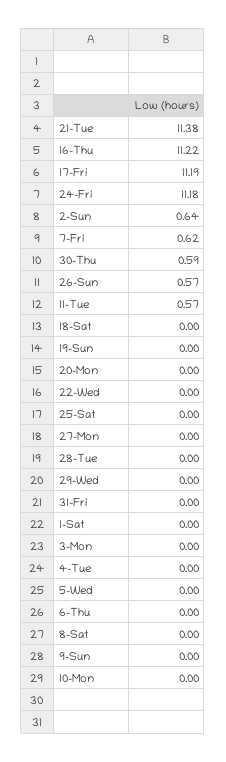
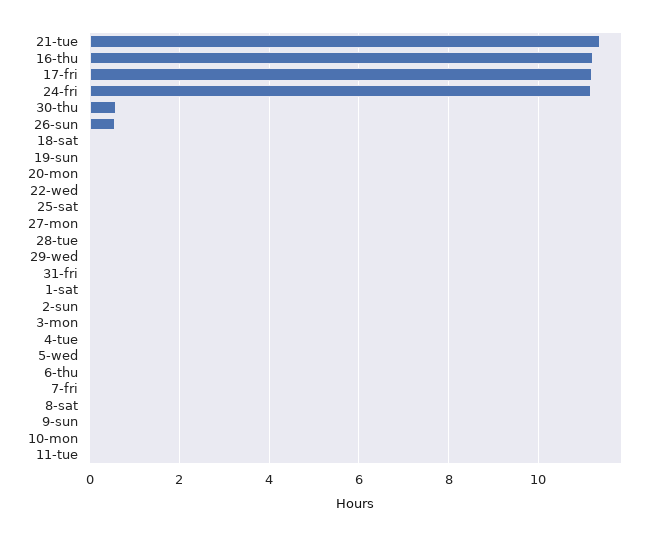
  {
    "21-Tue": 11.38,
    "16-Thu": 11.22,
    "17-Fri": 11.19,
    "24-Fri": 11.18,
-   "2-Sun": 0.64,
+   "2-Sun": 0,
-   "7-Fri": 0.62,
+   "7-Fri": 0,
    "30-Thu": 0.59,
    "26-Sun": 0.57,
-   "11-Tue": 0.57,
+   "11-Tue": 0,
    "18-Sat": 0,
    "19-Sun": 0,
    "20-Mon": 0,
    "22-Wed": 0,
    "25-Sat": 0,
    "27-Mon": 0,
    "28-Tue": 0,
    "29-Wed": 0,
    "31-Fri": 0,
    "1-Sat": 0,
    "3-Mon": 0,
    "4-Tue": 0,
    "5-Wed": 0,
    "6-Thu": 0,
    "8-Sat": 0,
    "9-Sun": 0,
    "10-Mon": 0
  }

